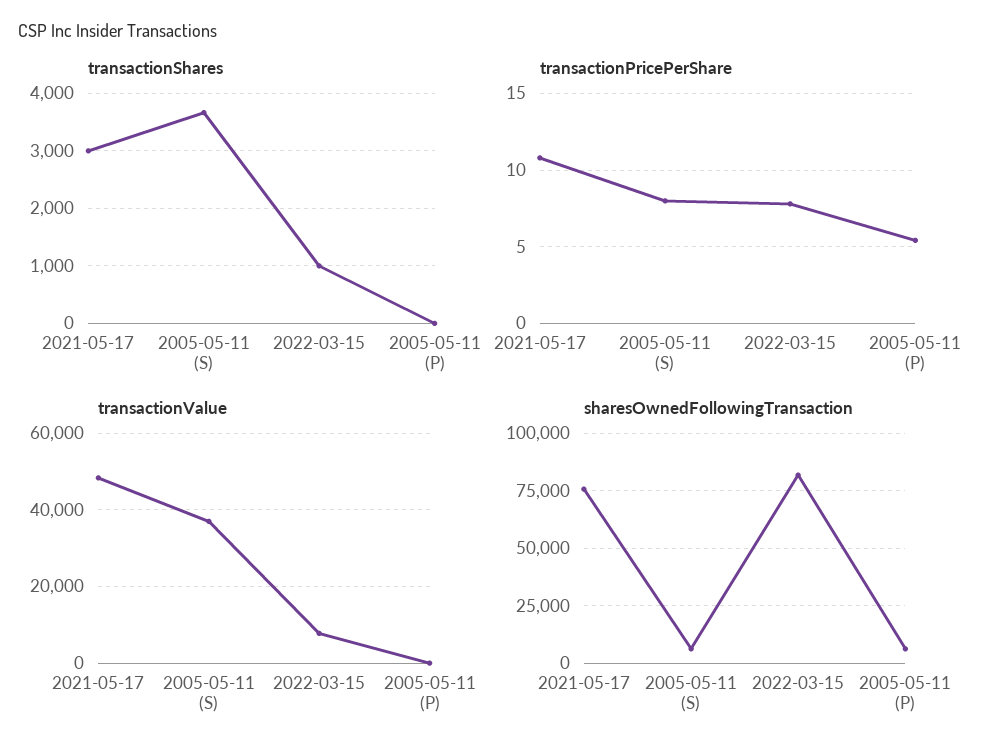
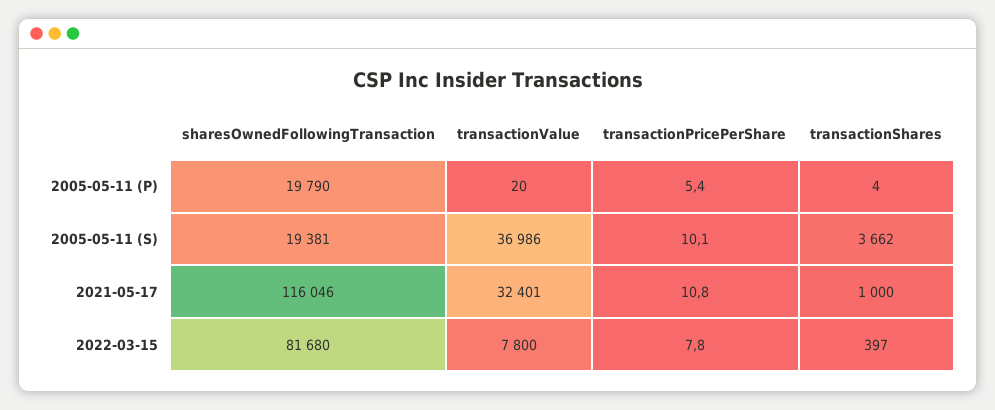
  {
    "transactionShares": {
-     "2021-05-17": 3000,
+     "2021-05-17": 1000,
      "2005-05-11 (S)": 3662,
-     "2022-03-15": 1000,
+     "2022-03-15": 397,
      "2005-05-11 (P)": 4
    },
    "transactionPricePerShare": {
      "2021-05-17": 10.8,
-     "2005-05-11 (S)": 8,
+     "2005-05-11 (S)": 10.1,
      "2022-03-15": 7.8,
      "2005-05-11 (P)": 5.4
    },
    "transactionValue": {
-     "2021-05-17": 48000,
+     "2021-05-17": 32401,
      "2005-05-11 (S)": 36986,
      "2022-03-15": 7800,
      "2005-05-11 (P)": 20
    },
    "sharesOwnedFollowingTransaction": {
-     "2021-05-17": 75000,
+     "2021-05-17": 116046,
-     "2005-05-11 (S)": 5000,
+     "2005-05-11 (S)": 19381,
      "2022-03-15": 81680,
-     "2005-05-11 (P)": 5000
+     "2005-05-11 (P)": 19790
    }
  }

